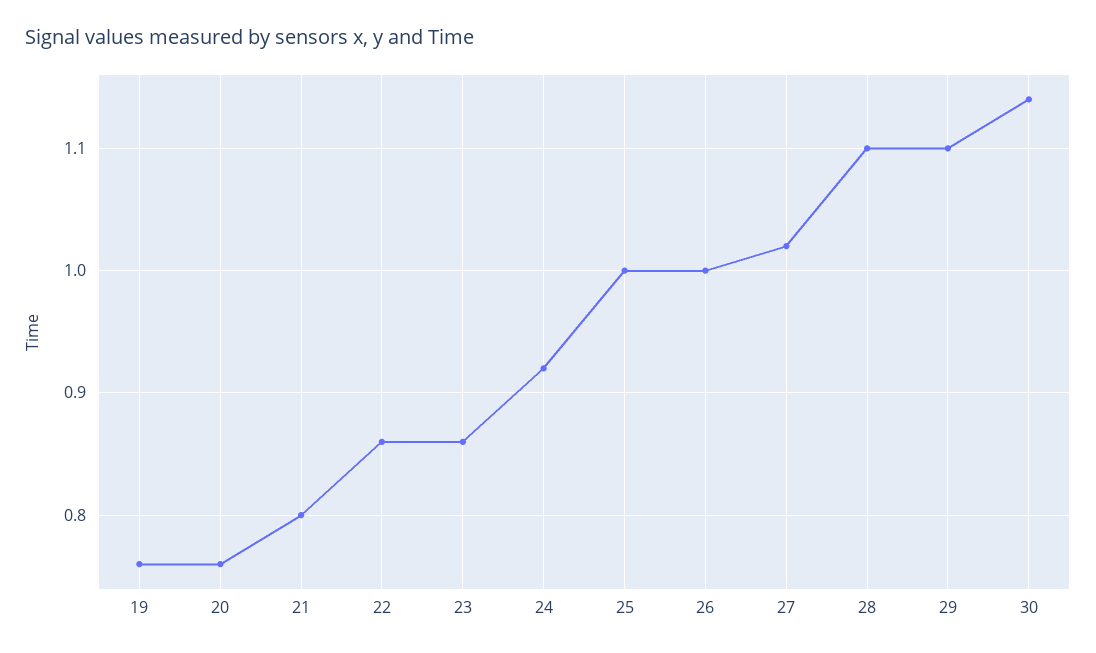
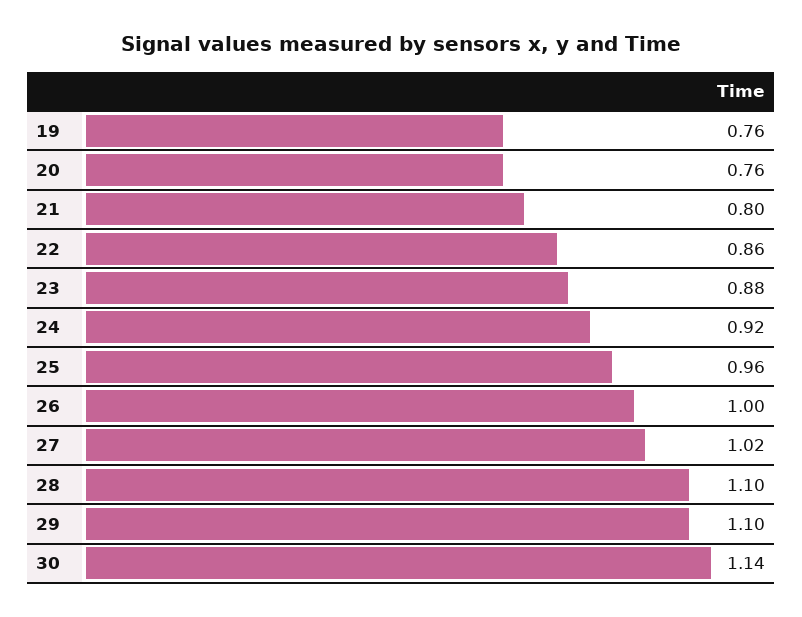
  {
    "19": 0.76,
    "20": 0.76,
    "21": 0.8,
    "22": 0.86,
-   "23": 0.86,
+   "23": 0.88,
    "24": 0.92,
-   "25": 1,
+   "25": 0.96,
    "26": 1,
    "27": 1.02,
    "28": 1.1,
    "29": 1.1,
    "30": 1.14
  }

